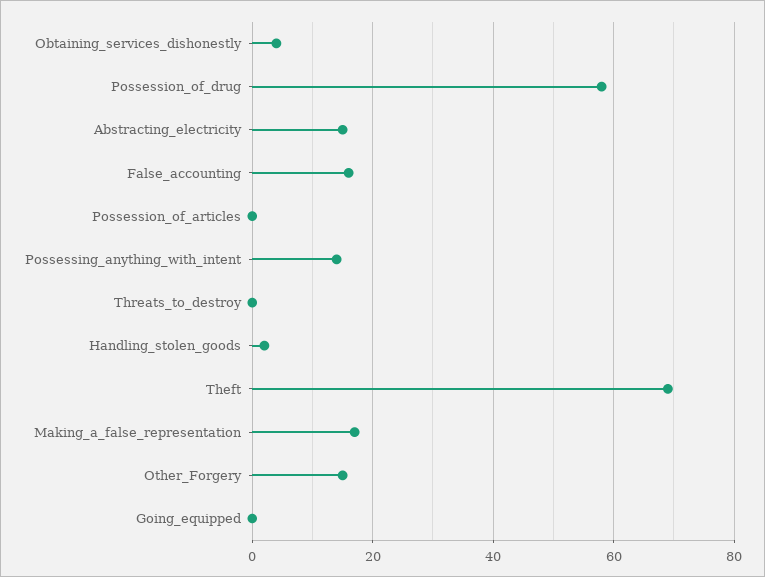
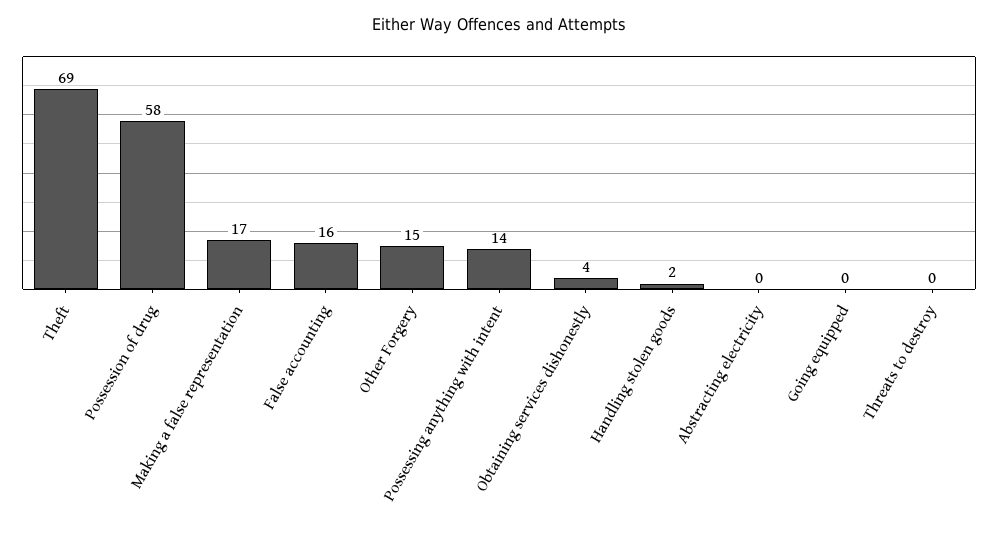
  {
    "Obtaining_services_dishonestly": 4,
    "Possession_of_drug": 58,
-   "Abstracting_electricity": 15,
+   "Abstracting_electricity": 0,
    "False_accounting": 16,
-   "Possession_of_articles": 0,
    "Possessing_anything_with_intent": 14,
    "Threats_to_destroy": 0,
    "Handling_stolen_goods": 2,
    "Theft": 69,
    "Making_a_false_representation": 17,
    "Other_Forgery": 15,
    "Going_equipped": 0
  }

